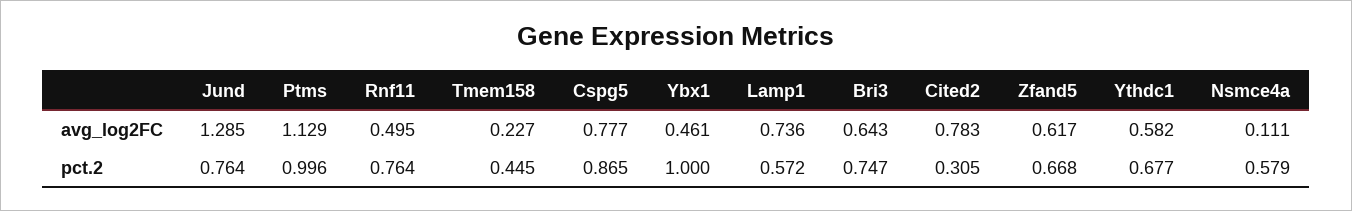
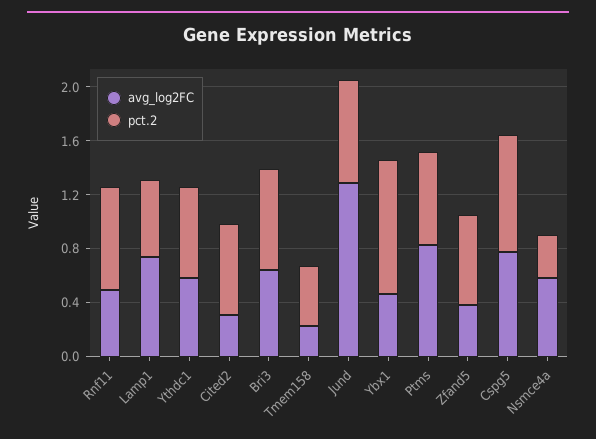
  {
    "avg_log2FC": {
      "Jund": 1.285,
-     "Ptms": 1.129,
+     "Ptms": 0.8,
      "Rnf11": 0.495,
      "Tmem158": 0.227,
      "Cspg5": 0.777,
      "Ybx1": 0.461,
      "Lamp1": 0.736,
      "Bri3": 0.643,
-     "Cited2": 0.783,
+     "Cited2": 0.3,
-     "Zfand5": 0.617,
+     "Zfand5": 0.4,
      "Ythdc1": 0.582,
-     "Nsmce4a": 0.111
+     "Nsmce4a": 0.6
    },
    "pct.2": {
      "Jund": 0.764,
-     "Ptms": 0.996,
+     "Ptms": 0.7,
      "Rnf11": 0.764,
      "Tmem158": 0.445,
      "Cspg5": 0.865,
      "Ybx1": 1,
      "Lamp1": 0.572,
      "Bri3": 0.747,
-     "Cited2": 0.305,
+     "Cited2": 0.7,
      "Zfand5": 0.668,
      "Ythdc1": 0.677,
-     "Nsmce4a": 0.579
+     "Nsmce4a": 0.3
    }
  }

